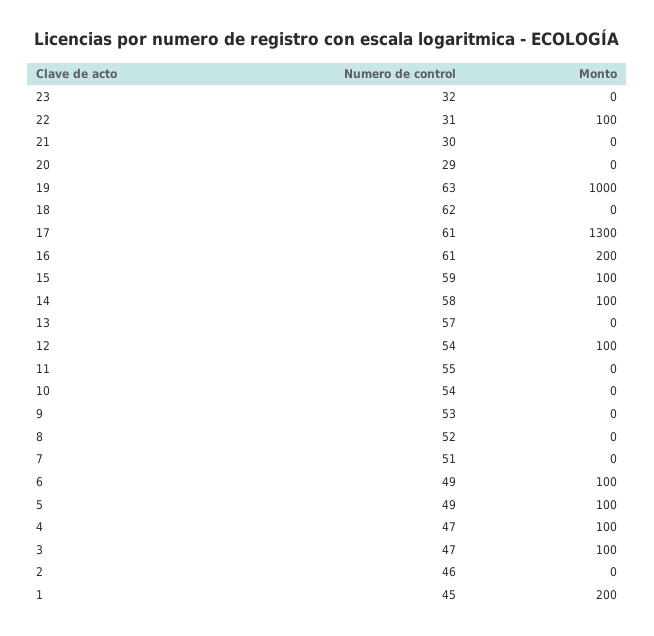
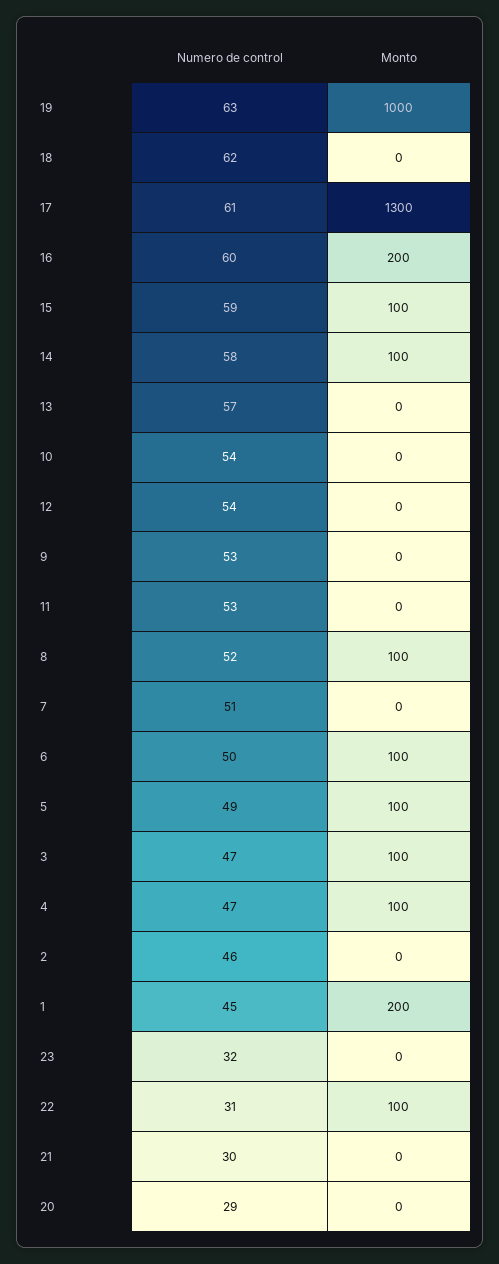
  {
    "Numero de control": {
      "23": 32,
      "22": 31,
      "21": 30,
      "20": 29,
      "19": 63,
      "18": 62,
      "17": 61,
-     "16": 61,
+     "16": 60,
      "15": 59,
      "14": 58,
      "13": 57,
      "12": 54,
-     "11": 55,
+     "11": 53,
      "10": 54,
      "9": 53,
      "8": 52,
      "7": 51,
-     "6": 49,
+     "6": 50,
      "5": 49,
      "4": 47,
      "3": 47,
      "2": 46,
      "1": 45
    },
    "Monto": {
      "23": 0,
      "22": 100,
      "21": 0,
      "20": 0,
      "19": 1000,
      "18": 0,
      "17": 1300,
      "16": 200,
      "15": 100,
      "14": 100,
      "13": 0,
-     "12": 100,
+     "12": 0,
      "11": 0,
      "10": 0,
      "9": 0,
-     "8": 0,
+     "8": 100,
      "7": 0,
      "6": 100,
      "5": 100,
      "4": 100,
      "3": 100,
      "2": 0,
      "1": 200
    }
  }

